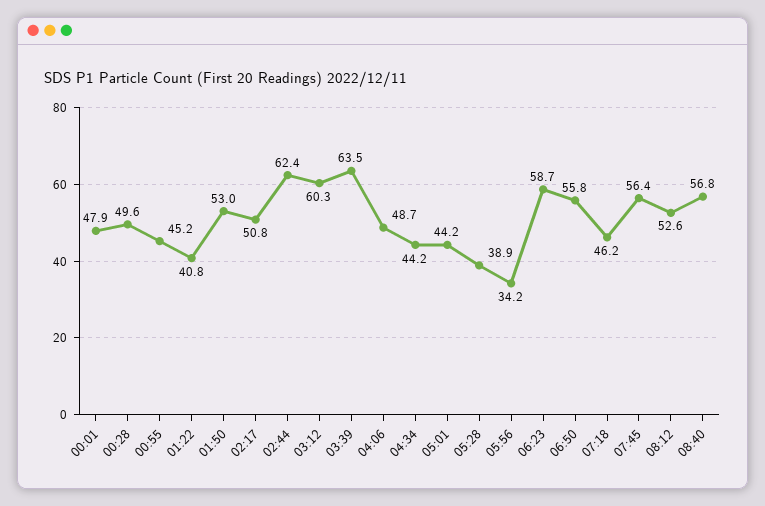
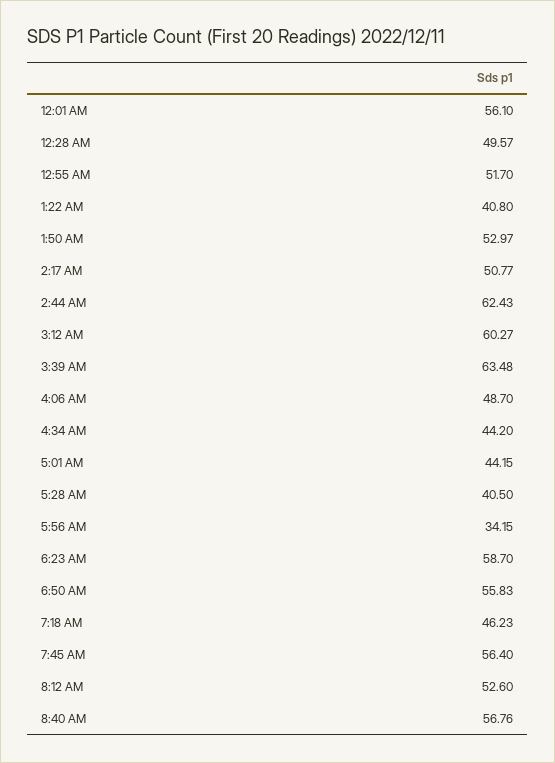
  {
-   "00:01": 47.9,
+   "00:01": 56.1,
    "00:28": 49.57,
-   "00:55": 45.2,
+   "00:55": 51.7,
    "01:22": 40.8,
    "01:50": 52.97,
    "02:17": 50.77,
    "02:44": 62.43,
    "03:12": 60.27,
    "03:39": 63.48,
    "04:06": 48.7,
    "04:34": 44.2,
    "05:01": 44.15,
-   "05:28": 38.9,
+   "05:28": 40.5,
    "05:56": 34.15,
    "06:23": 58.7,
    "06:50": 55.83,
    "07:18": 46.23,
    "07:45": 56.4,
    "08:12": 52.6,
    "08:40": 56.76
  }

